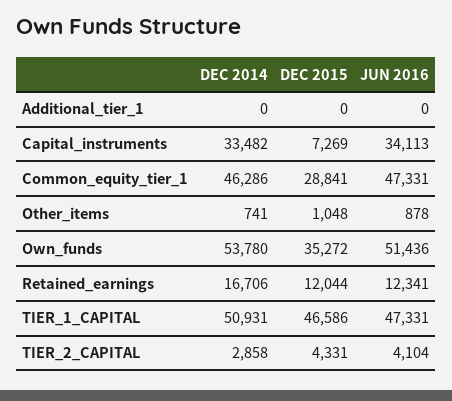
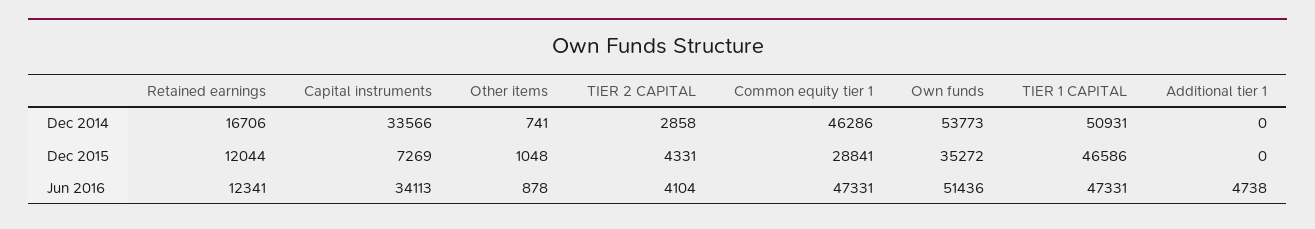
  {
    "DEC 2014": {
      "Additional_tier_1": 0,
-     "Capital_instruments": 33482,
+     "Capital_instruments": 33566,
      "Common_equity_tier_1": 46286,
      "Other_items": 741,
-     "Own_funds": 53780,
+     "Own_funds": 53773,
      "Retained_earnings": 16706,
      "TIER_1_CAPITAL": 50931,
      "TIER_2_CAPITAL": 2858
    },
    "DEC 2015": {
      "Additional_tier_1": 0,
      "Capital_instruments": 7269,
      "Common_equity_tier_1": 28841,
      "Other_items": 1048,
      "Own_funds": 35272,
      "Retained_earnings": 12044,
      "TIER_1_CAPITAL": 46586,
      "TIER_2_CAPITAL": 4331
    },
    "JUN 2016": {
-     "Additional_tier_1": 0,
+     "Additional_tier_1": 4738,
      "Capital_instruments": 34113,
      "Common_equity_tier_1": 47331,
      "Other_items": 878,
      "Own_funds": 51436,
      "Retained_earnings": 12341,
      "TIER_1_CAPITAL": 47331,
      "TIER_2_CAPITAL": 4104
    }
  }

